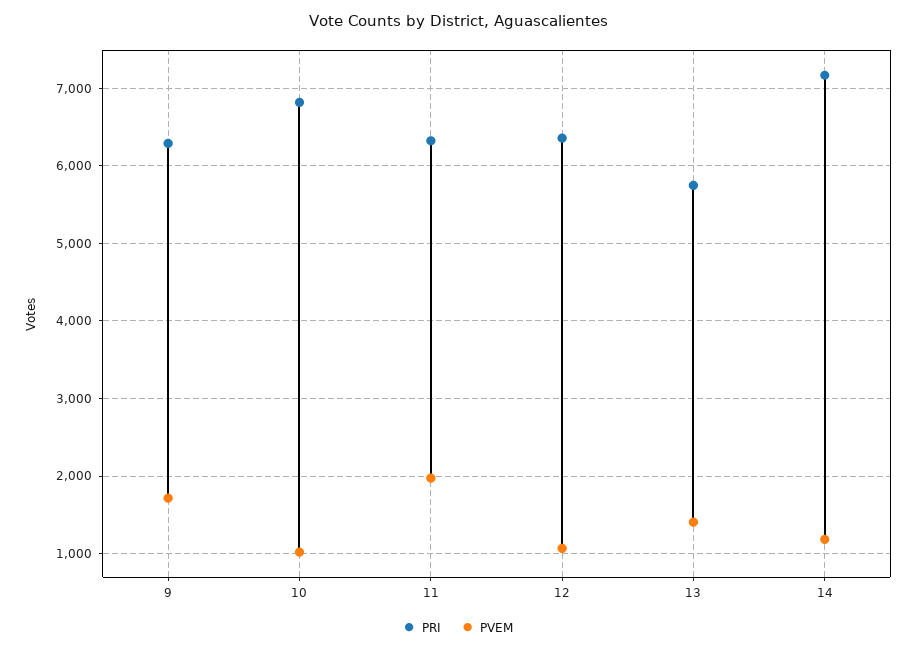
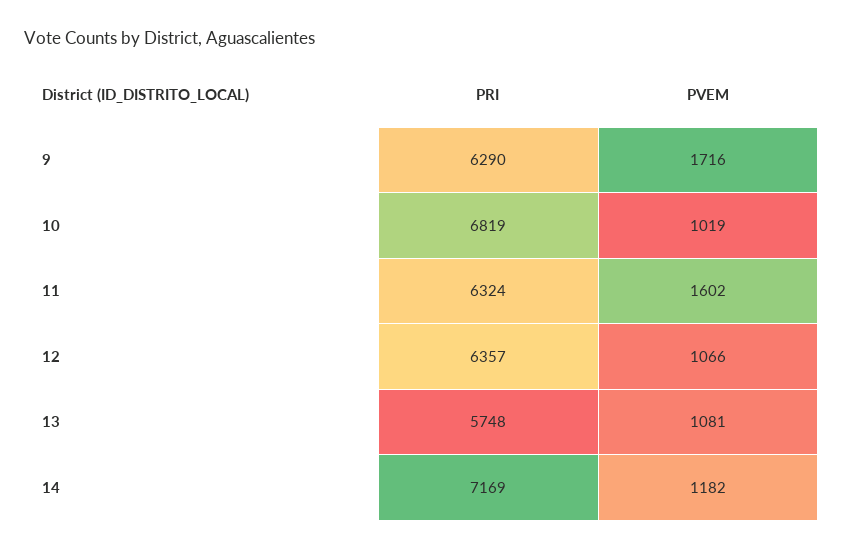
  {
    "PRI": {
      "9": 6290,
      "10": 6819,
      "11": 6324,
      "12": 6357,
      "13": 5748,
      "14": 7169
    },
    "PVEM": {
      "9": 1716,
      "10": 1019,
-     "11": 2000,
+     "11": 1602,
      "12": 1066,
-     "13": 1400,
+     "13": 1081,
      "14": 1182
    }
  }

